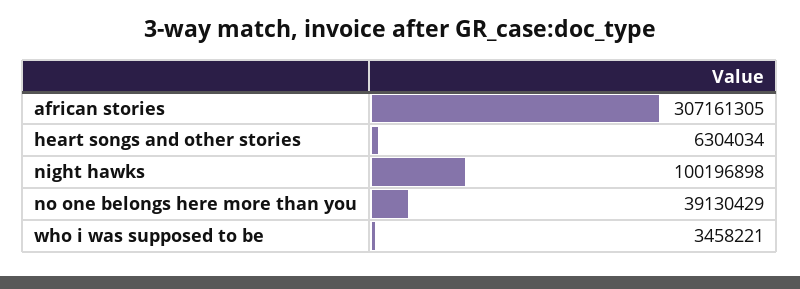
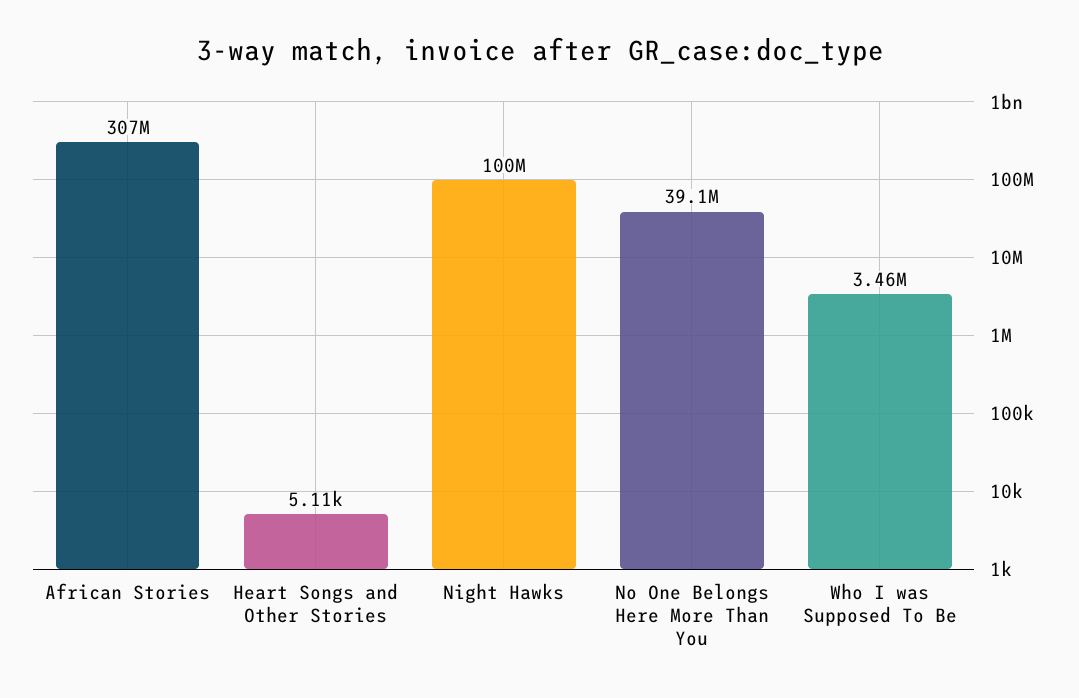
  {
    "african stories": 307161305,
-   "heart songs and other stories": 6304034,
+   "heart songs and other stories": 5110,
    "night hawks": 100196898,
    "no one belongs here more than you": 39130429,
    "who i was supposed to be": 3458221
  }

